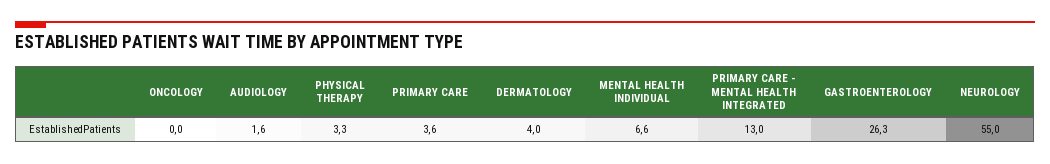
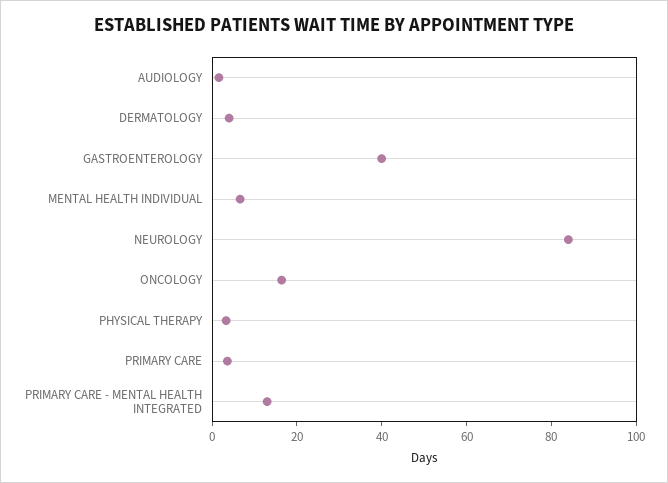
  {
-   "ONCOLOGY": 0,
+   "ONCOLOGY": 15,
    "AUDIOLOGY": 1.6,
    "PHYSICAL THERAPY": 3.3,
    "PRIMARY CARE": 3.6,
    "DERMATOLOGY": 4,
    "MENTAL HEALTH INDIVIDUAL": 6.6,
    "PRIMARY CARE - MENTAL HEALTH INTEGRATED": 13,
-   "GASTROENTEROLOGY": 26.3,
+   "GASTROENTEROLOGY": 40,
-   "NEUROLOGY": 55
+   "NEUROLOGY": 85
  }

